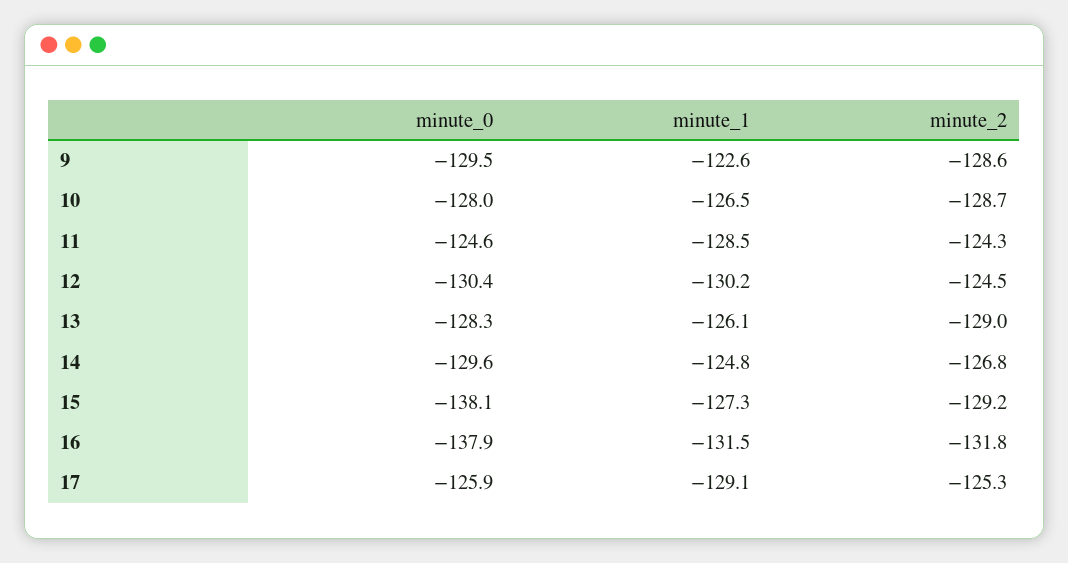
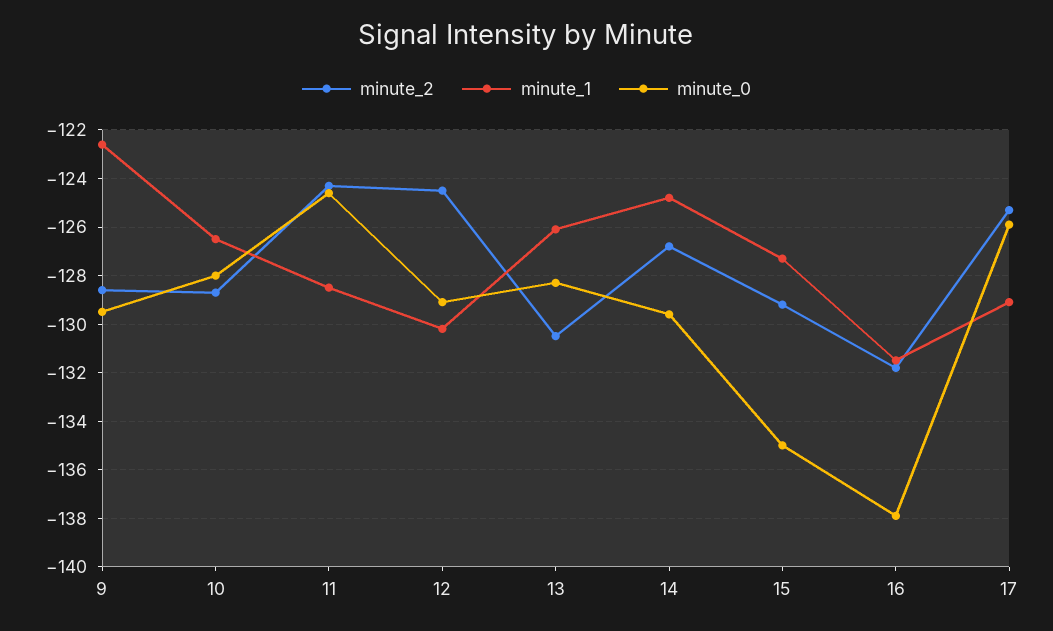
  {
    "minute_0": {
      "9": -129.5,
      "10": -128,
      "11": -124.6,
-     "12": -130.4,
+     "12": -129,
      "13": -128.3,
      "14": -129.6,
-     "15": -138.1,
+     "15": -135,
      "16": -137.9,
      "17": -125.9
    },
    "minute_1": {
      "9": -122.6,
      "10": -126.5,
      "11": -128.5,
      "12": -130.2,
      "13": -126.1,
      "14": -124.8,
      "15": -127.3,
      "16": -131.5,
      "17": -129.1
    },
    "minute_2": {
      "9": -128.6,
      "10": -128.7,
      "11": -124.3,
      "12": -124.5,
-     "13": -129,
+     "13": -130.5,
      "14": -126.8,
      "15": -129.2,
      "16": -131.8,
      "17": -125.3
    }
  }

